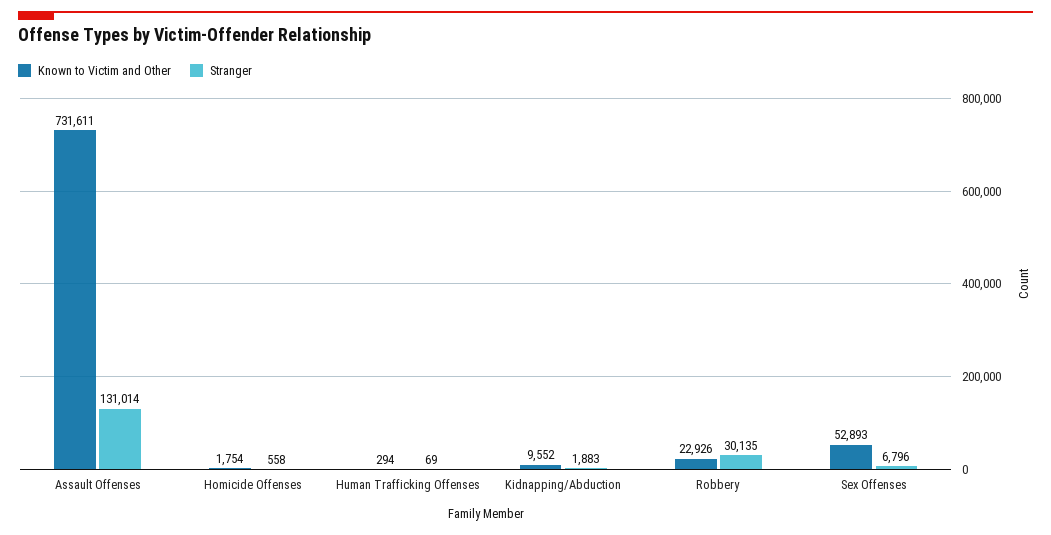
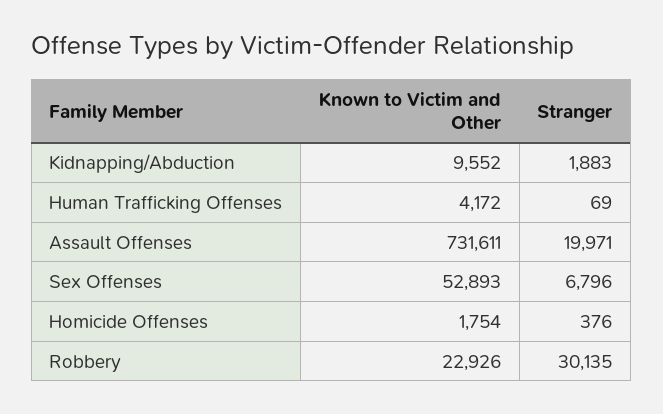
  {
    "Known to Victim and Other": {
      "Assault Offenses": 731611,
      "Homicide Offenses": 1754,
-     "Human Trafficking Offenses": 294,
+     "Human Trafficking Offenses": 4172,
      "Kidnapping/Abduction": 9552,
      "Robbery": 22926,
      "Sex Offenses": 52893
    },
    "Stranger": {
-     "Assault Offenses": 131014,
+     "Assault Offenses": 19971,
-     "Homicide Offenses": 558,
+     "Homicide Offenses": 376,
      "Human Trafficking Offenses": 69,
      "Kidnapping/Abduction": 1883,
      "Robbery": 30135,
      "Sex Offenses": 6796
    }
  }

